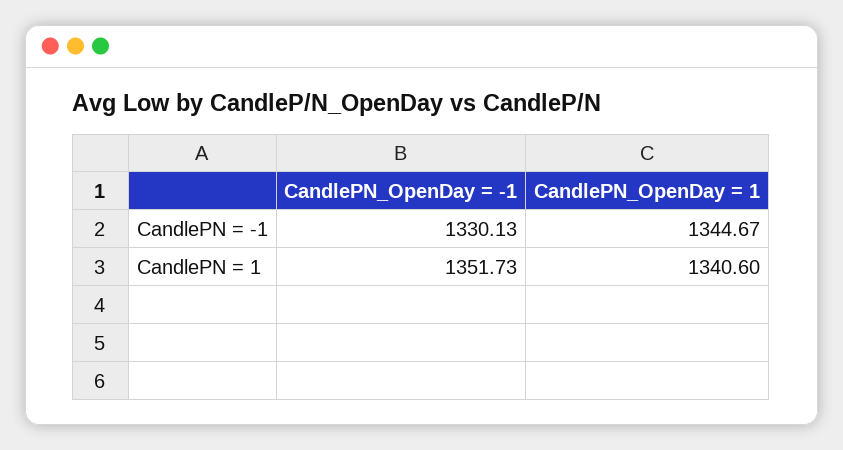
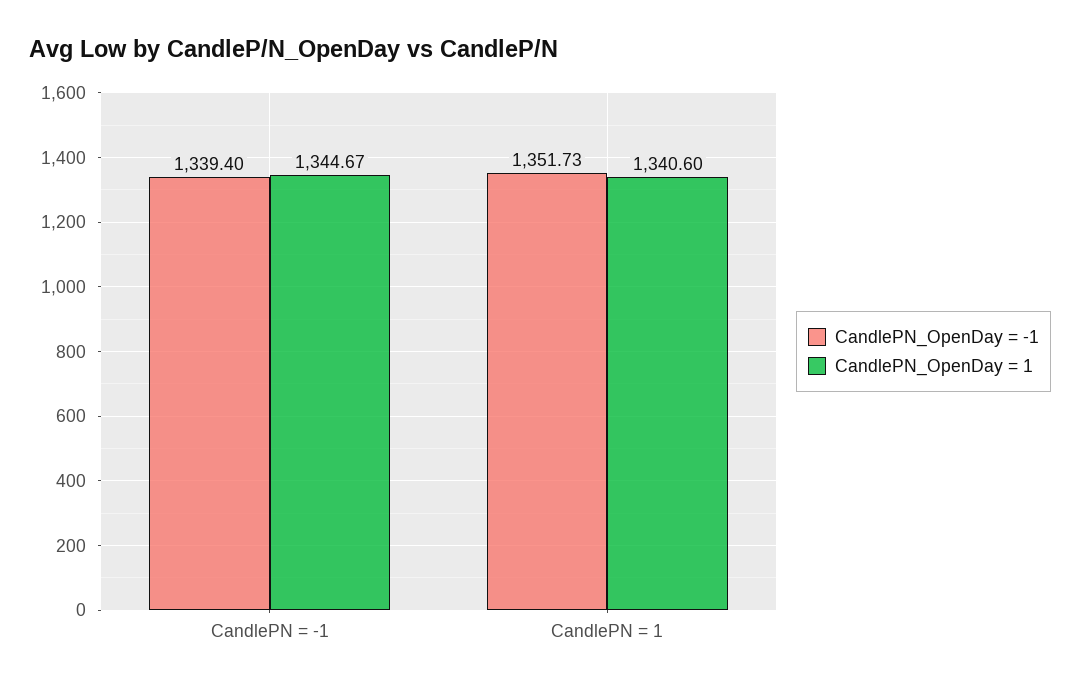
  {
    "CandlePN_OpenDay = -1": {
-     "CandlePN = -1": 1330.13,
+     "CandlePN = -1": 1339.4,
      "CandlePN = 1": 1351.73
    },
    "CandlePN_OpenDay = 1": {
      "CandlePN = -1": 1344.67,
      "CandlePN = 1": 1340.6
    }
  }

